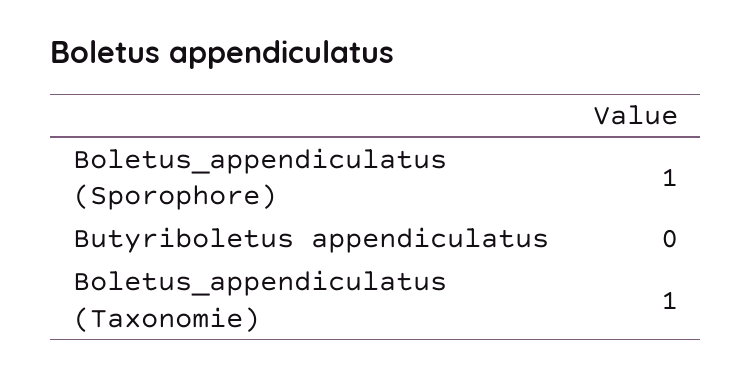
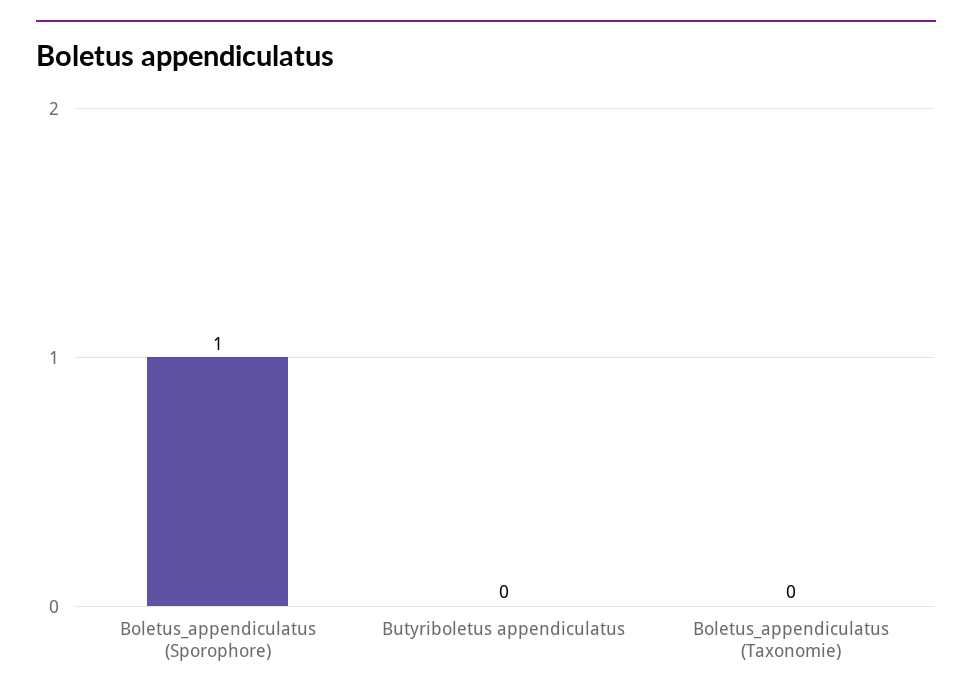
  {
    "Boletus_appendiculatus (Sporophore)": 1,
    "Butyriboletus appendiculatus": 0,
-   "Boletus_appendiculatus (Taxonomie)": 1
+   "Boletus_appendiculatus (Taxonomie)": 0
  }

